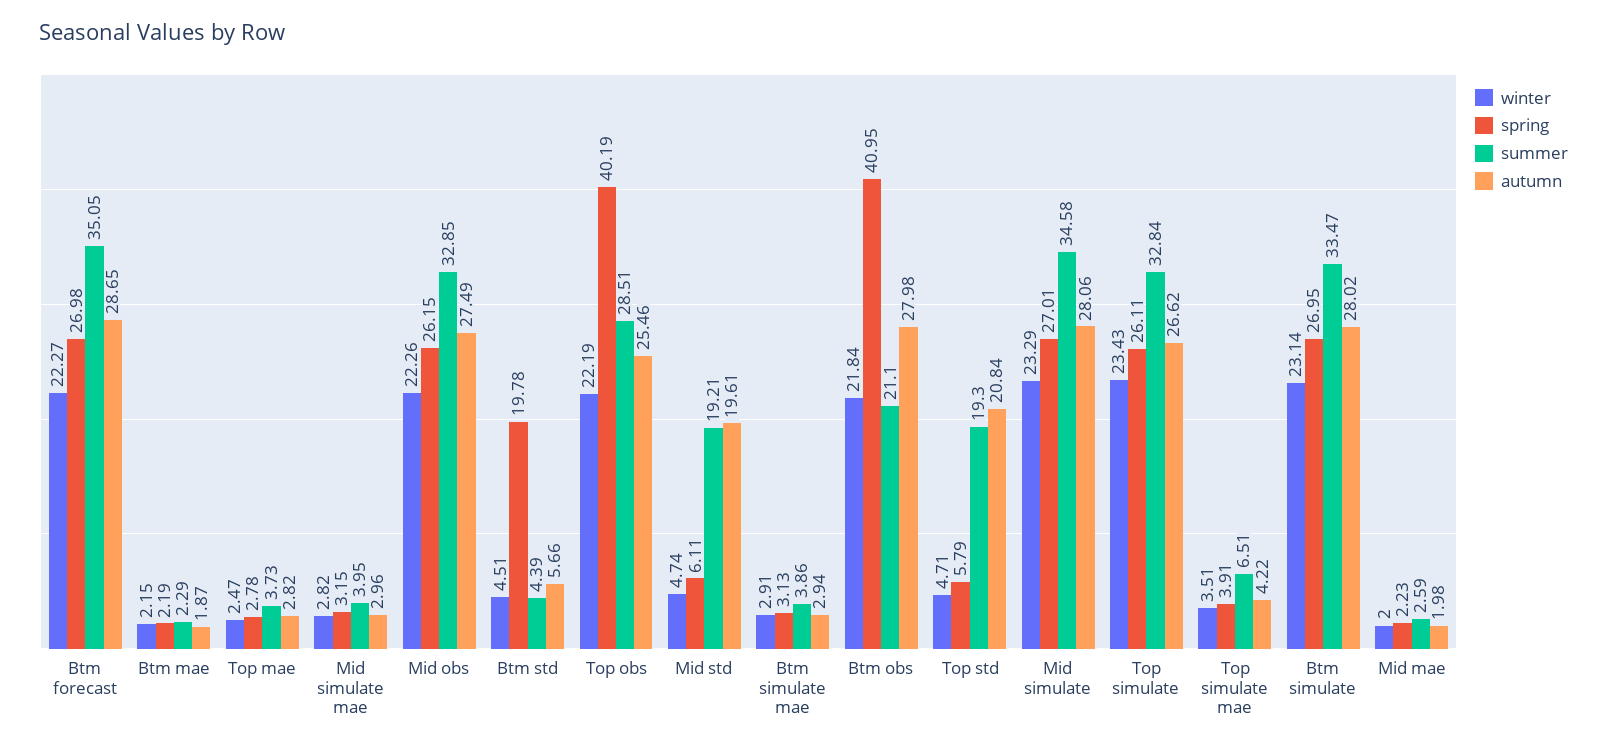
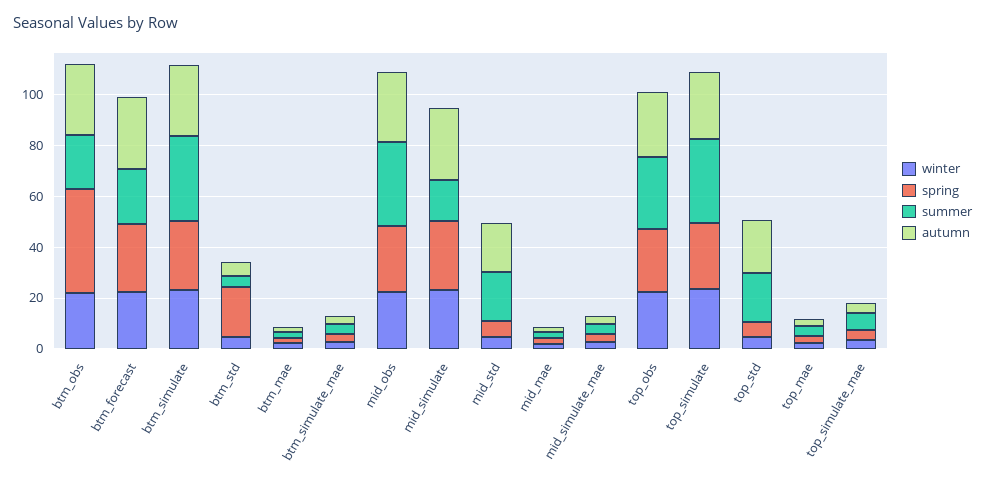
  {
    "winter": {
      "Btm forecast": 22.27,
      "Btm mae": 2.15,
      "Top mae": 2.47,
      "Mid simulate mae": 2.82,
      "Mid obs": 22.26,
      "Btm std": 4.51,
      "Top obs": 22.19,
      "Mid std": 4.74,
      "Btm simulate mae": 2.91,
      "Btm obs": 21.84,
      "Top std": 4.71,
      "Mid simulate": 23.29,
      "Top simulate": 23.43,
      "Top simulate mae": 3.51,
      "Btm simulate": 23.14,
      "Mid mae": 2
    },
    "spring": {
      "Btm forecast": 26.98,
      "Btm mae": 2.19,
      "Top mae": 2.78,
      "Mid simulate mae": 3.15,
      "Mid obs": 26.15,
      "Btm std": 19.78,
-     "Top obs": 40.19,
+     "Top obs": 25,
      "Mid std": 6.11,
      "Btm simulate mae": 3.13,
      "Btm obs": 40.95,
      "Top std": 5.79,
      "Mid simulate": 27.01,
      "Top simulate": 26.11,
      "Top simulate mae": 3.91,
      "Btm simulate": 26.95,
      "Mid mae": 2.23
    },
    "summer": {
-     "Btm forecast": 35.05,
+     "Btm forecast": 20,
      "Btm mae": 2.29,
      "Top mae": 3.73,
      "Mid simulate mae": 3.95,
      "Mid obs": 32.85,
      "Btm std": 4.39,
      "Top obs": 28.51,
      "Mid std": 19.21,
      "Btm simulate mae": 3.86,
      "Btm obs": 21.1,
      "Top std": 19.3,
-     "Mid simulate": 34.58,
+     "Mid simulate": 15,
      "Top simulate": 32.84,
      "Top simulate mae": 6.51,
      "Btm simulate": 33.47,
      "Mid mae": 2.59
    },
    "autumn": {
      "Btm forecast": 28.65,
      "Btm mae": 1.87,
      "Top mae": 2.82,
      "Mid simulate mae": 2.96,
      "Mid obs": 27.49,
      "Btm std": 5.66,
      "Top obs": 25.46,
      "Mid std": 19.61,
      "Btm simulate mae": 2.94,
      "Btm obs": 27.98,
      "Top std": 20.84,
      "Mid simulate": 28.06,
      "Top simulate": 26.62,
      "Top simulate mae": 4.22,
      "Btm simulate": 28.02,
      "Mid mae": 1.98
    }
  }

